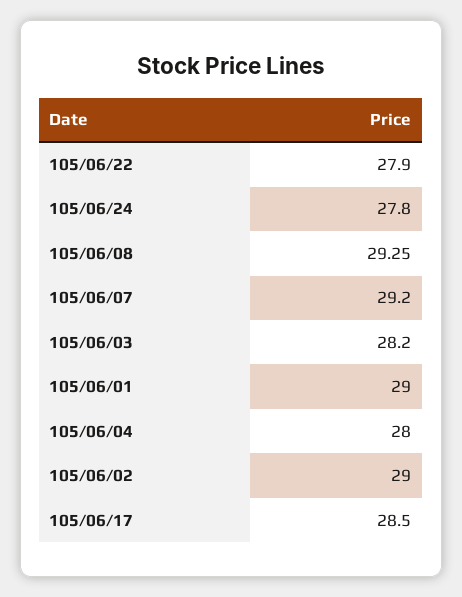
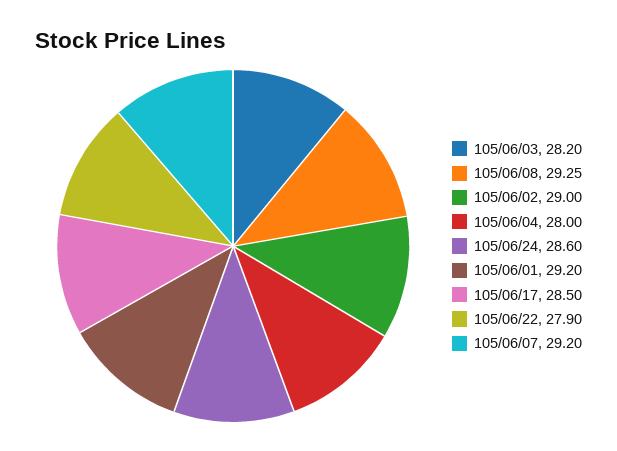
  {
    "105/06/22": 27.9,
-   "105/06/24": 27.8,
+   "105/06/24": 28.6,
    "105/06/08": 29.25,
    "105/06/07": 29.2,
    "105/06/03": 28.2,
-   "105/06/01": 29,
+   "105/06/01": 29.2,
    "105/06/04": 28,
    "105/06/02": 29,
    "105/06/17": 28.5
  }

